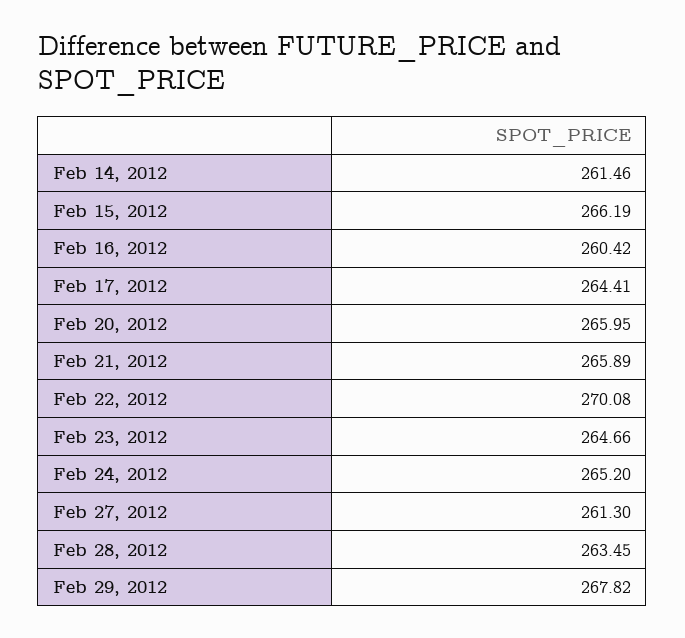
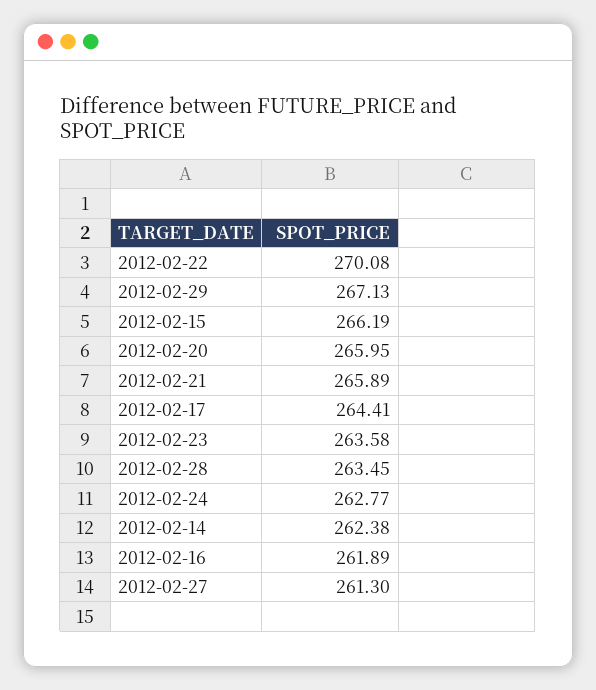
  {
-   "Feb 14, 2012": 261.46,
+   "Feb 14, 2012": 262.38,
    "Feb 15, 2012": 266.19,
-   "Feb 16, 2012": 260.42,
+   "Feb 16, 2012": 261.89,
    "Feb 17, 2012": 264.41,
    "Feb 20, 2012": 265.95,
    "Feb 21, 2012": 265.89,
    "Feb 22, 2012": 270.08,
-   "Feb 23, 2012": 264.66,
+   "Feb 23, 2012": 263.58,
-   "Feb 24, 2012": 265.2,
+   "Feb 24, 2012": 262.77,
    "Feb 27, 2012": 261.3,
    "Feb 28, 2012": 263.45,
-   "Feb 29, 2012": 267.82
+   "Feb 29, 2012": 267.13
  }

